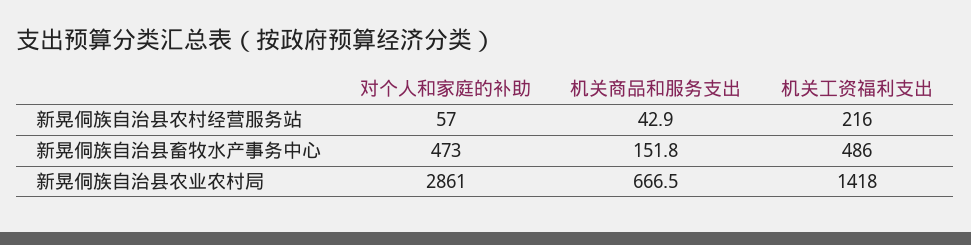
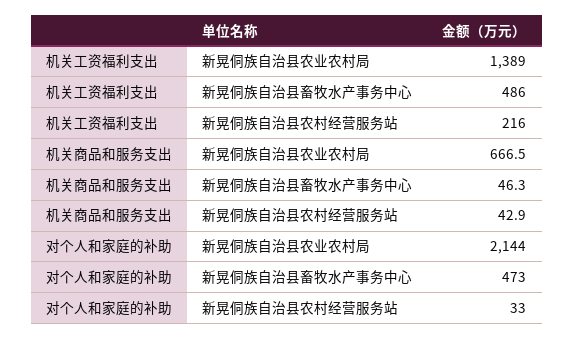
  {
    "对个人和家庭的补助": {
-     "新晃侗族自治县农村经营服务站": 57,
+     "新晃侗族自治县农村经营服务站": 33,
      "新晃侗族自治县畜牧水产事务中心": 473,
-     "新晃侗族自治县农业农村局": 2861
+     "新晃侗族自治县农业农村局": 2144
    },
    "机关商品和服务支出": {
      "新晃侗族自治县农村经营服务站": 42.9,
-     "新晃侗族自治县畜牧水产事务中心": 151.8,
+     "新晃侗族自治县畜牧水产事务中心": 46.3,
      "新晃侗族自治县农业农村局": 666.5
    },
    "机关工资福利支出": {
      "新晃侗族自治县农村经营服务站": 216,
      "新晃侗族自治县畜牧水产事务中心": 486,
-     "新晃侗族自治县农业农村局": 1418
+     "新晃侗族自治县农业农村局": 1389
    }
  }

